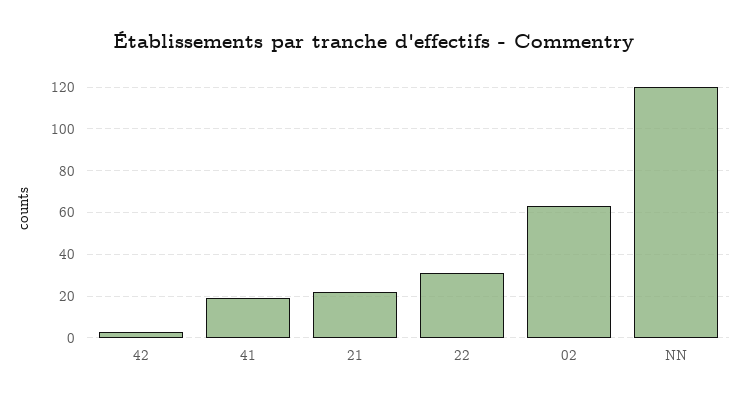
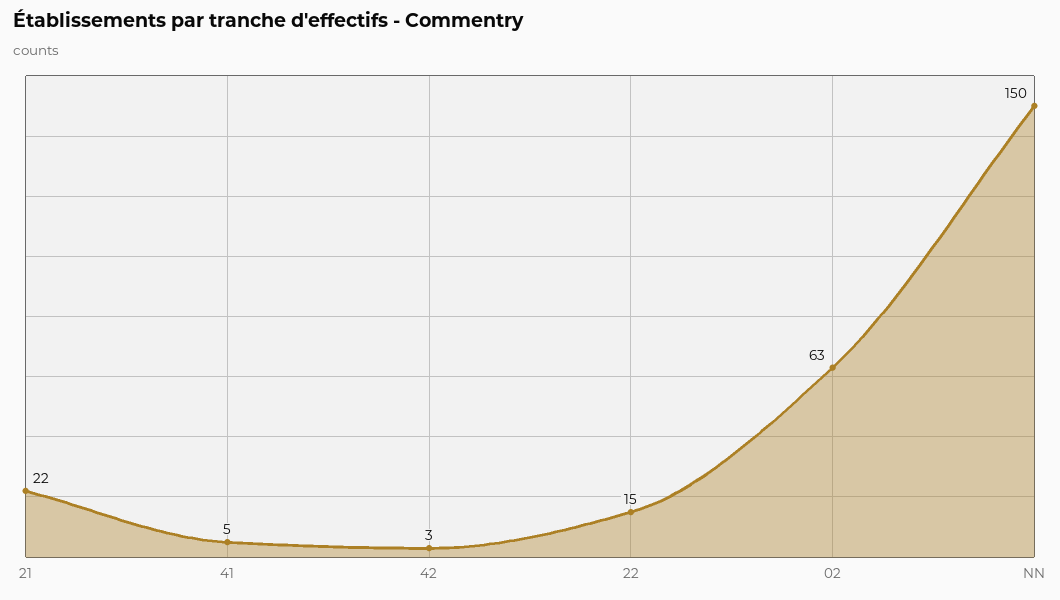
  {
    "42": 3,
-   "41": 20,
+   "41": 5,
    "21": 22,
-   "22": 30,
+   "22": 15,
    "02": 63,
-   "NN": 120
+   "NN": 150
  }

